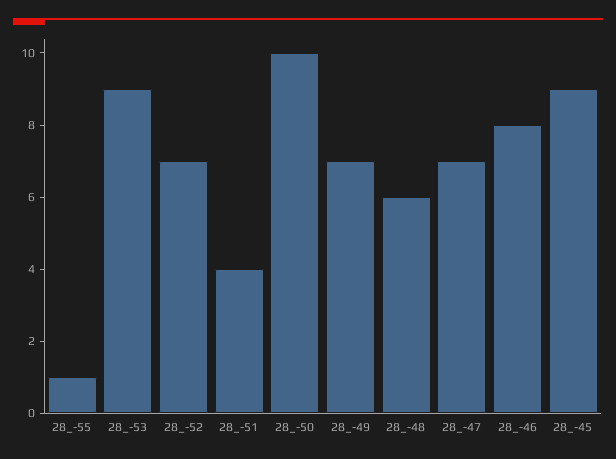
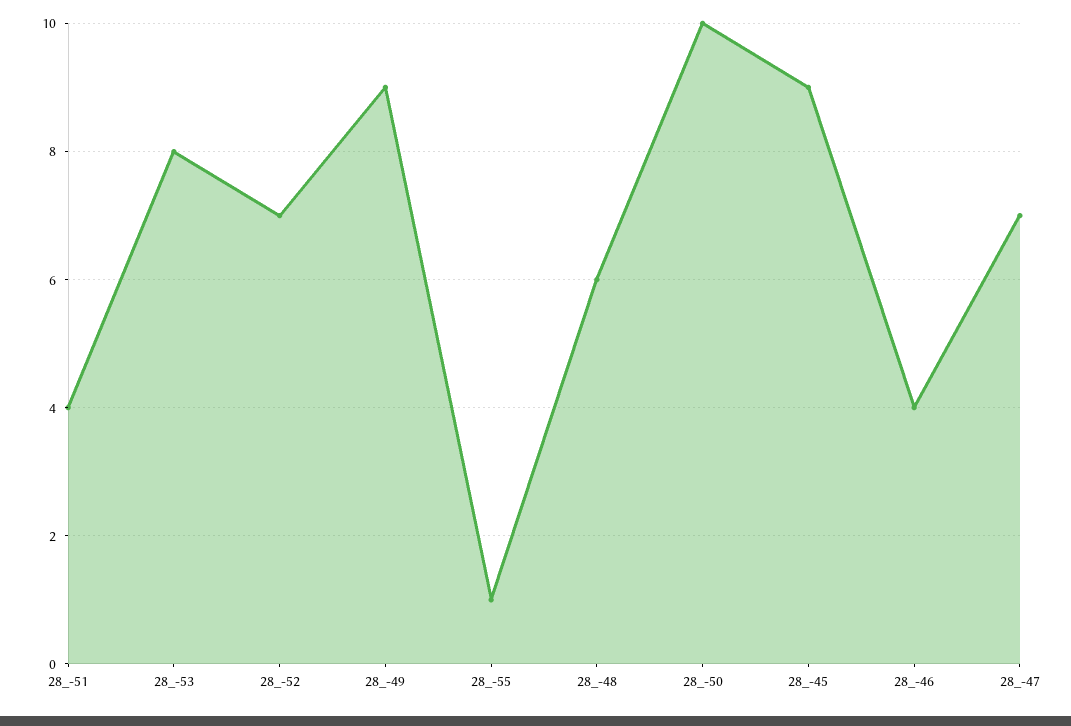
  {
    "28_-55": 1,
-   "28_-53": 9,
+   "28_-53": 8,
    "28_-52": 7,
    "28_-51": 4,
    "28_-50": 10,
-   "28_-49": 7,
+   "28_-49": 9,
    "28_-48": 6,
    "28_-47": 7,
-   "28_-46": 8,
+   "28_-46": 4,
    "28_-45": 9
  }

